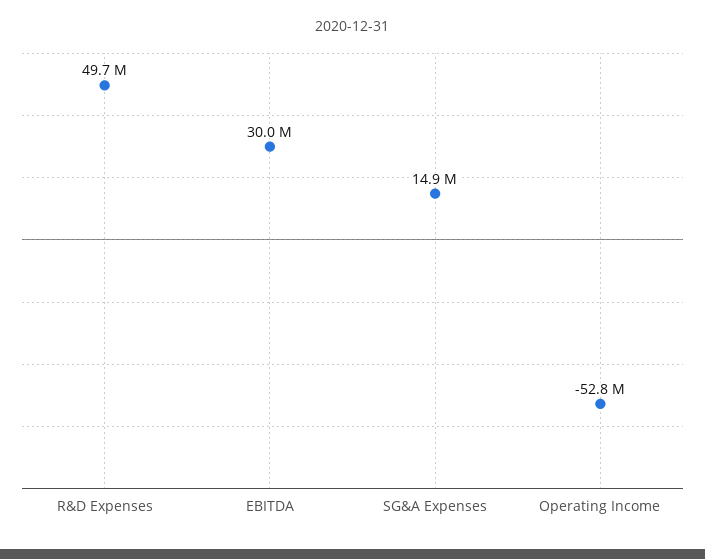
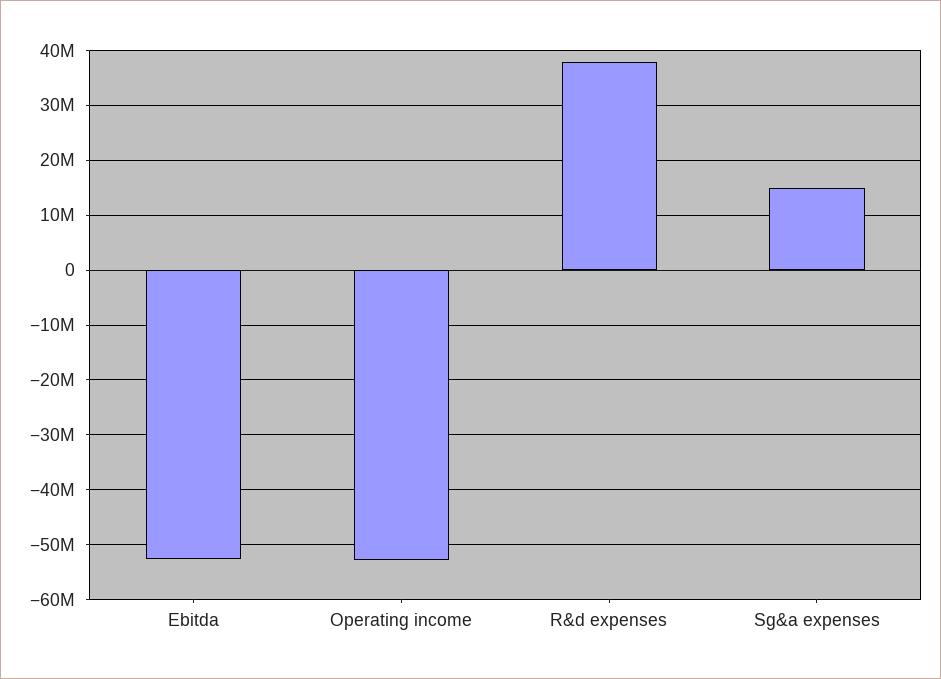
  {
-   "R&D Expenses": 49700000,
+   "R&D Expenses": 38000000,
-   "EBITDA": 30000000,
+   "EBITDA": -52000000,
    "SG&A Expenses": 14900000,
    "Operating Income": -52800000
  }

